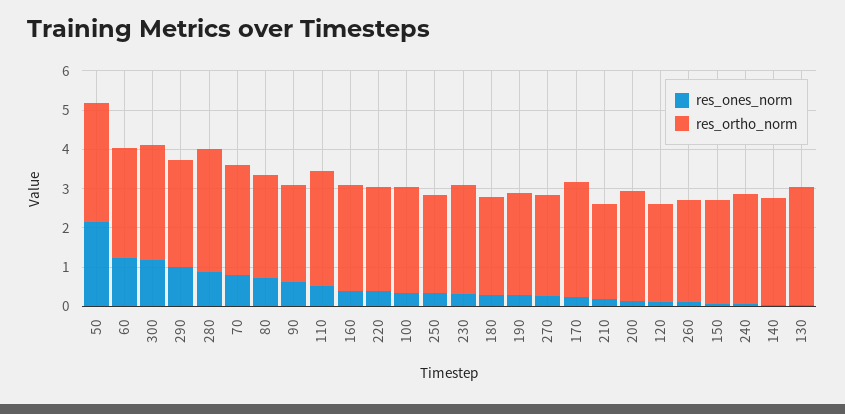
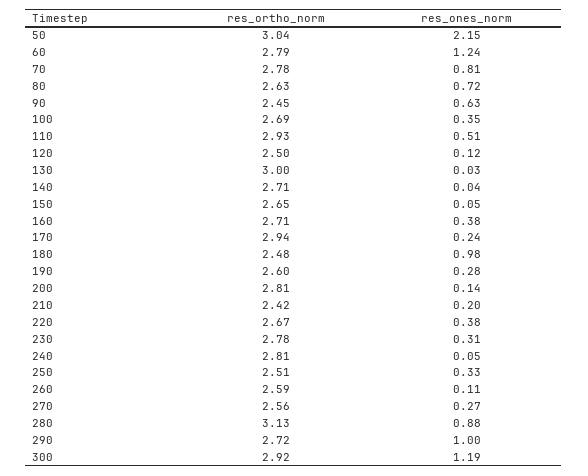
  {
    "res_ones_norm": {
      "50": 2.15,
      "60": 1.24,
      "300": 1.19,
      "290": 1,
      "280": 0.88,
      "70": 0.81,
      "80": 0.72,
      "90": 0.63,
      "110": 0.51,
      "160": 0.38,
      "220": 0.38,
      "100": 0.35,
      "250": 0.33,
      "230": 0.31,
-     "180": 0.25,
+     "180": 0.98,
      "190": 0.28,
      "270": 0.27,
      "170": 0.24,
      "210": 0.2,
      "200": 0.14,
      "120": 0.12,
      "260": 0.11,
      "150": 0.05,
      "240": 0.05,
      "140": 0.04,
      "130": 0.03
    },
    "res_ortho_norm": {
      "50": 3.04,
      "60": 2.79,
      "300": 2.92,
      "290": 2.72,
      "280": 3.13,
      "70": 2.78,
      "80": 2.63,
      "90": 2.45,
      "110": 2.93,
      "160": 2.71,
      "220": 2.67,
      "100": 2.69,
      "250": 2.51,
      "230": 2.78,
      "180": 2.48,
      "190": 2.6,
      "270": 2.56,
      "170": 2.94,
      "210": 2.42,
      "200": 2.81,
      "120": 2.5,
      "260": 2.59,
      "150": 2.65,
      "240": 2.81,
      "140": 2.71,
      "130": 3
    }
  }

